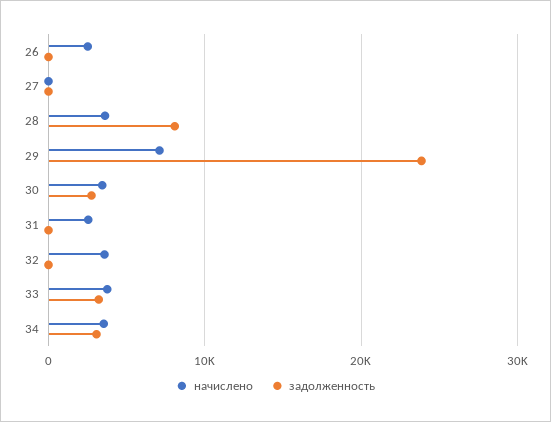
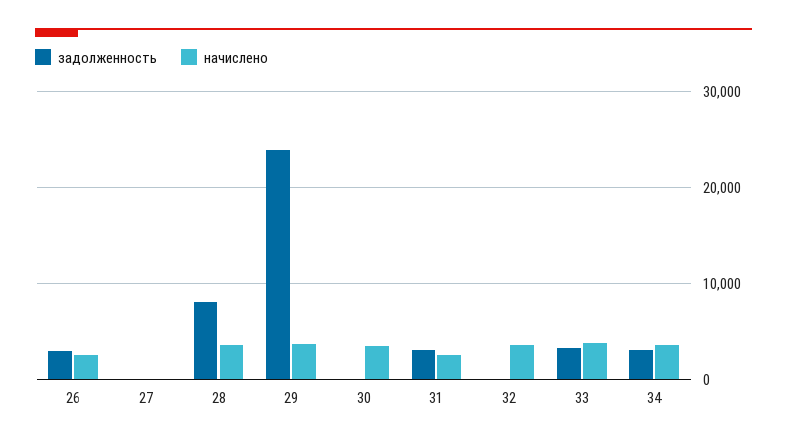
  {
    "начислено": {
      "26": 3000,
      "27": 0,
      "28": 4000,
-     "29": 7000,
+     "29": 4000,
      "30": 3000,
      "31": 3000,
      "32": 4000,
      "33": 4000,
      "34": 4000
    },
    "задолженность": {
-     "26": 0,
+     "26": 3000,
      "27": 0,
      "28": 8000,
      "29": 24000,
-     "30": 3000,
+     "30": 0,
-     "31": 0,
+     "31": 3000,
      "32": 0,
      "33": 3000,
      "34": 3000
    }
  }

